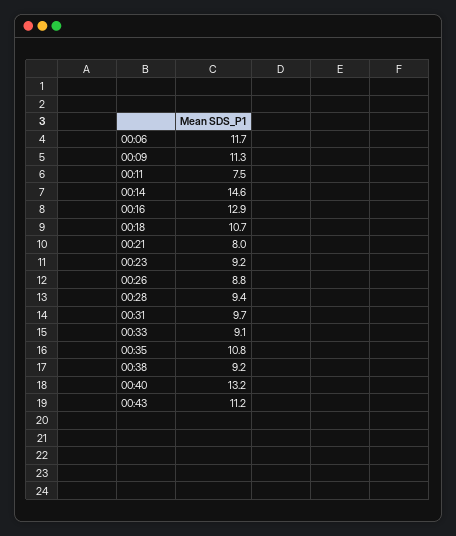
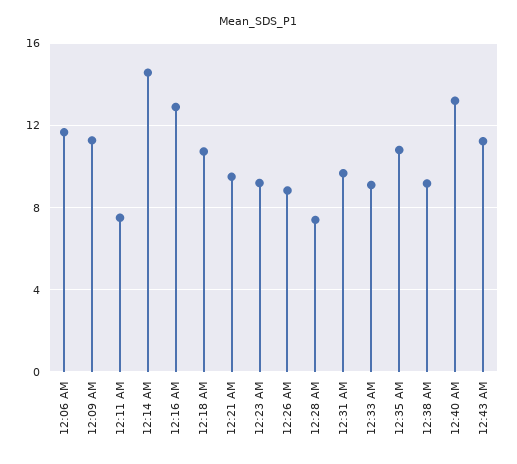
  {
    "00:06": 11.7,
    "00:09": 11.3,
    "00:11": 7.5,
    "00:14": 14.6,
    "00:16": 12.9,
    "00:18": 10.7,
-   "00:21": 8,
+   "00:21": 9.5,
    "00:23": 9.2,
    "00:26": 8.8,
-   "00:28": 9.4,
+   "00:28": 7.5,
    "00:31": 9.7,
    "00:33": 9.1,
    "00:35": 10.8,
    "00:38": 9.2,
    "00:40": 13.2,
    "00:43": 11.2
  }

